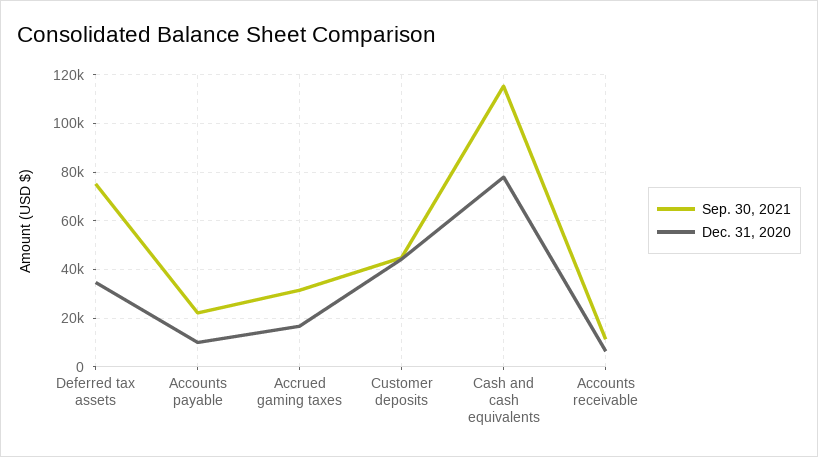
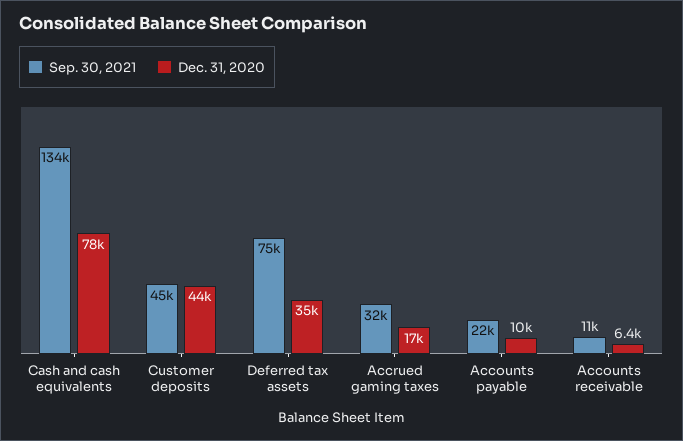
  {
    "Sep. 30, 2021": {
      "Deferred tax assets": 75000,
      "Accounts payable": 22000,
      "Accrued gaming taxes": 32000,
      "Customer deposits": 45000,
-     "Cash and cash equivalents": 115000,
+     "Cash and cash equivalents": 134000,
      "Accounts receivable": 11000
    },
    "Dec. 31, 2020": {
      "Deferred tax assets": 35000,
      "Accounts payable": 10000,
      "Accrued gaming taxes": 17000,
      "Customer deposits": 44000,
      "Cash and cash equivalents": 78000,
      "Accounts receivable": 6400
    }
  }

